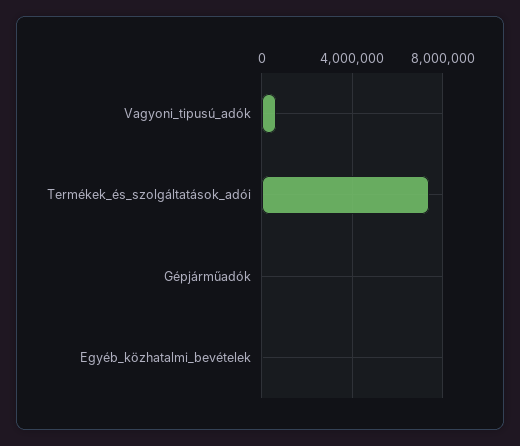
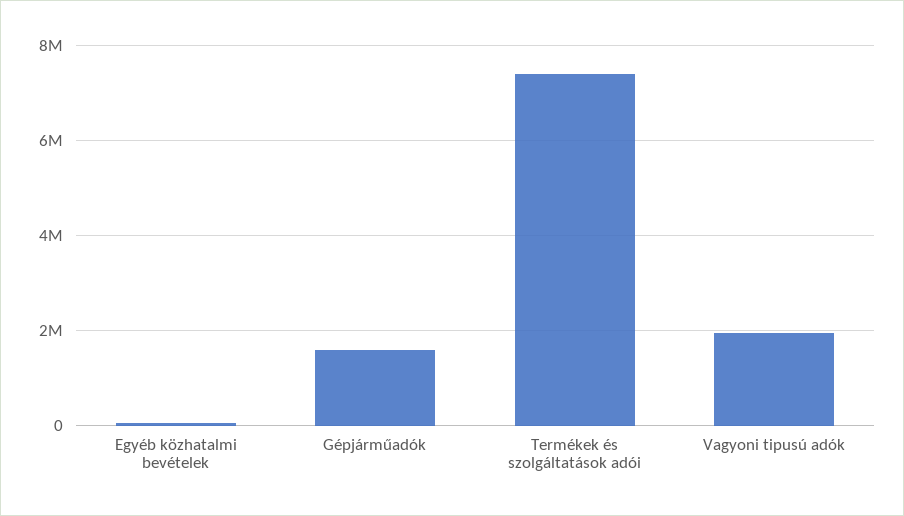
  {
-   "Vagyoni_tipusú_adók": 500000,
+   "Vagyoni_tipusú_adók": 2000000,
    "Termékek_és_szolgáltatások_adói": 7400000,
-   "Gépjárműadók": 0,
+   "Gépjárműadók": 1600000,
    "Egyéb_közhatalmi_bevételek": 0
  }

